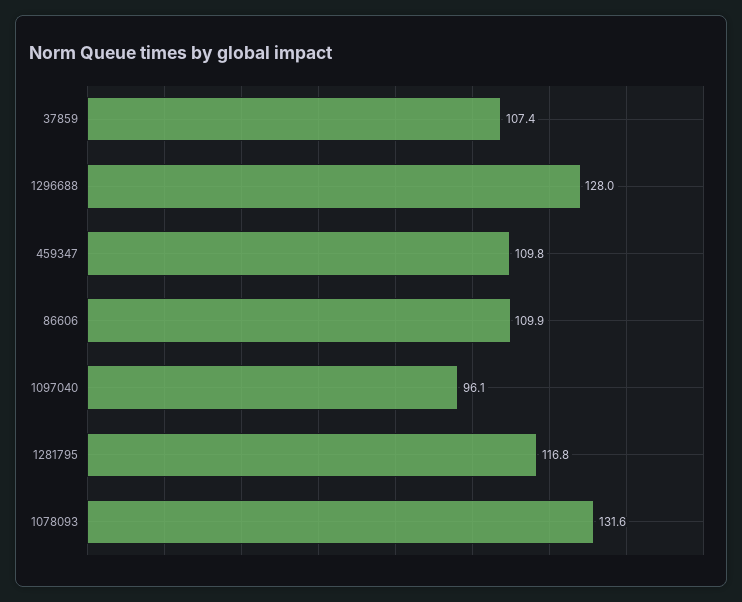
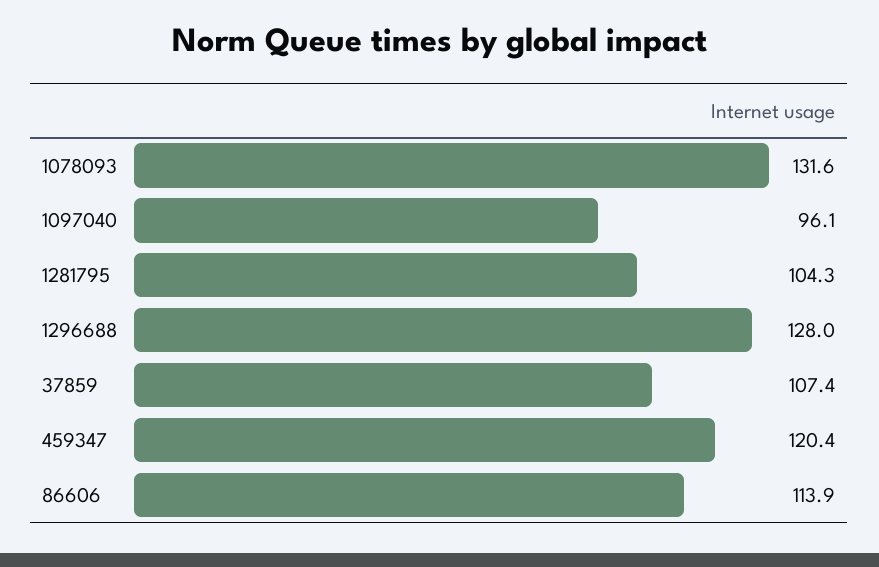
  {
    "37859": 107.4,
    "1296688": 128,
-   "459347": 109.8,
+   "459347": 120.4,
-   "86606": 109.9,
+   "86606": 113.9,
    "1097040": 96.1,
-   "1281795": 116.8,
+   "1281795": 104.3,
    "1078093": 131.6
  }

